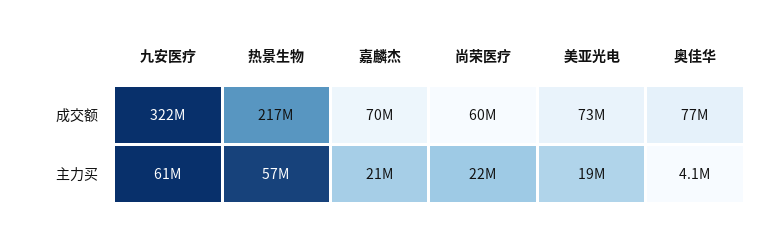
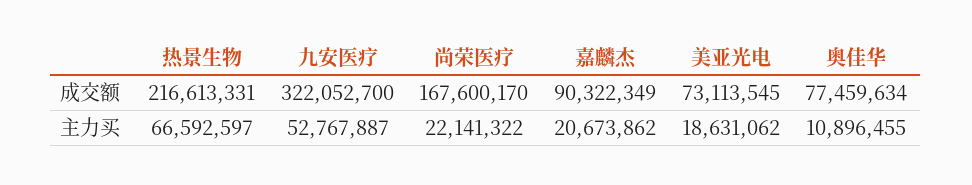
  {
    "九安医疗": {
      "成交额": 322052700,
-     "主力买": 61000000
+     "主力买": 52767887
    },
    "热景生物": {
      "成交额": 216613331,
-     "主力买": 57000000
+     "主力买": 66592597
    },
    "嘉麟杰": {
-     "成交额": 70000000,
+     "成交额": 90322349,
      "主力买": 20673862
    },
    "尚荣医疗": {
-     "成交额": 60000000,
+     "成交额": 167600170,
      "主力买": 22141322
    },
    "美亚光电": {
      "成交额": 73113545,
      "主力买": 18631062
    },
    "奥佳华": {
      "成交额": 77459634,
-     "主力买": 4100000
+     "主力买": 10896455
    }
  }

